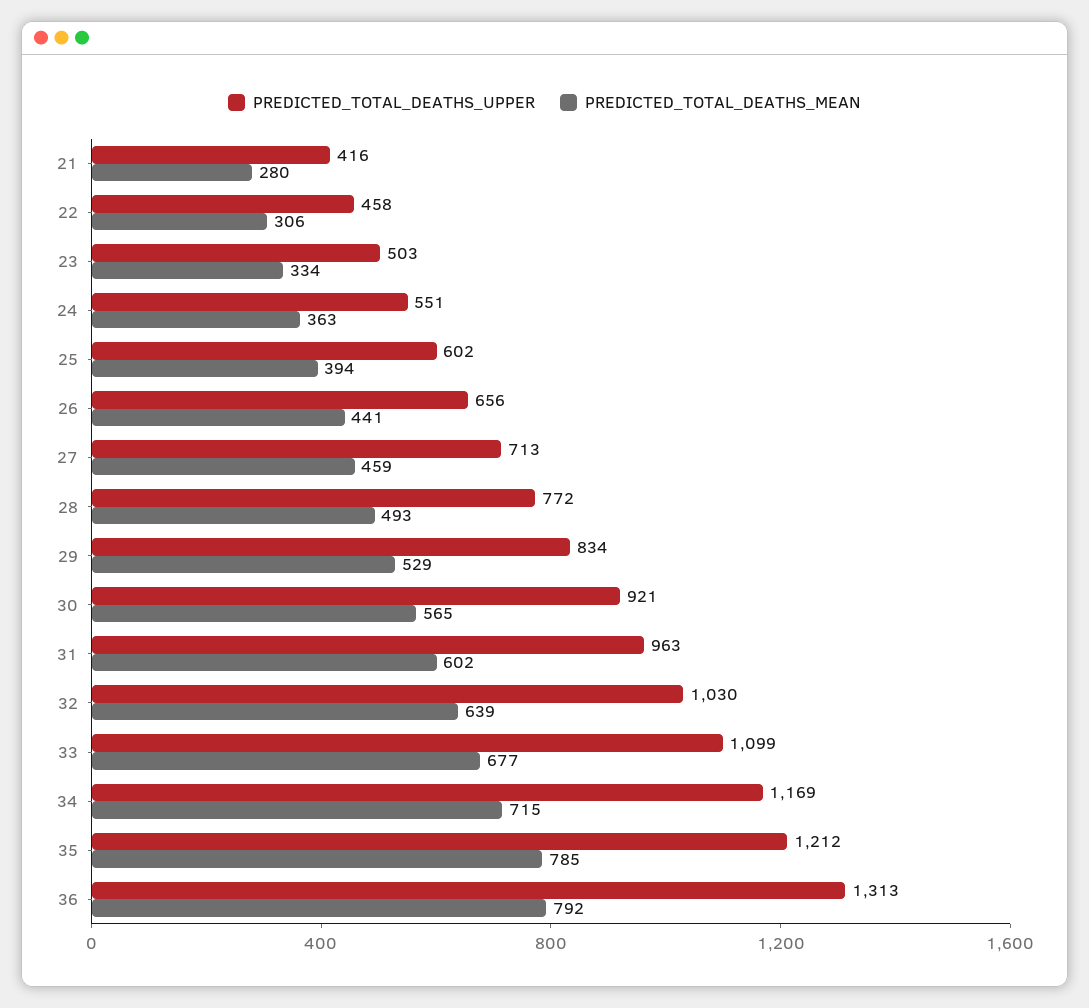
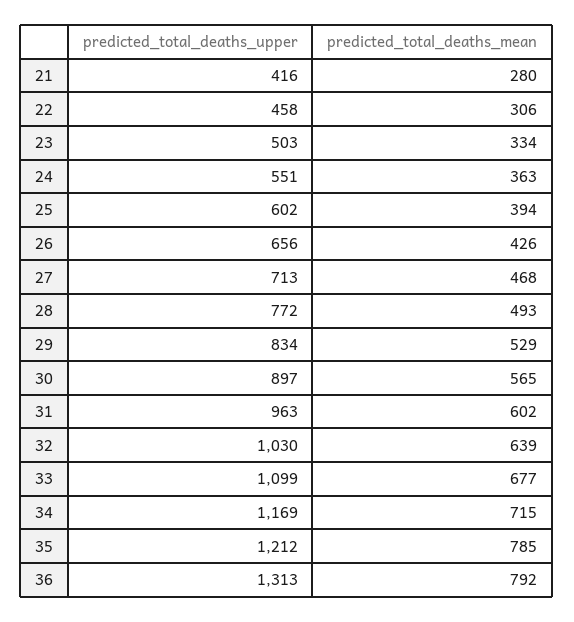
  {
    "PREDICTED_TOTAL_DEATHS_UPPER": {
      "21": 416,
      "22": 458,
      "23": 503,
      "24": 551,
      "25": 602,
      "26": 656,
      "27": 713,
      "28": 772,
      "29": 834,
-     "30": 921,
+     "30": 897,
      "31": 963,
      "32": 1030,
      "33": 1099,
      "34": 1169,
      "35": 1212,
      "36": 1313
    },
    "PREDICTED_TOTAL_DEATHS_MEAN": {
      "21": 280,
      "22": 306,
      "23": 334,
      "24": 363,
      "25": 394,
-     "26": 441,
+     "26": 426,
-     "27": 459,
+     "27": 468,
      "28": 493,
      "29": 529,
      "30": 565,
      "31": 602,
      "32": 639,
      "33": 677,
      "34": 715,
      "35": 785,
      "36": 792
    }
  }

